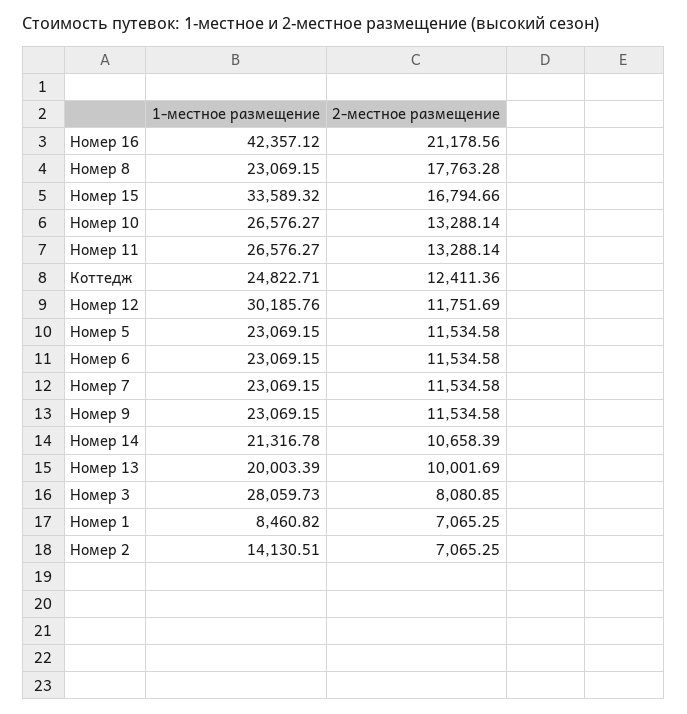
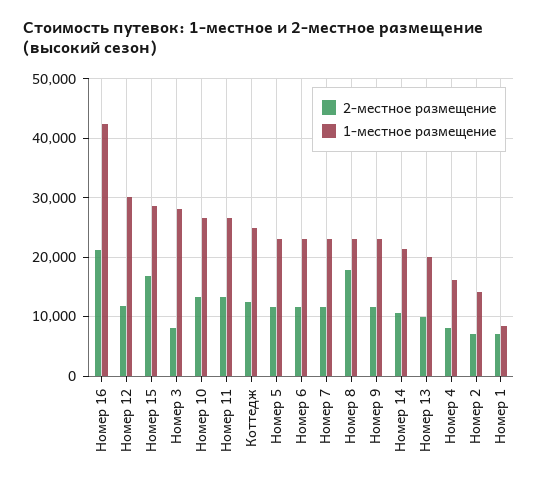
  {
    "1-местное размещение": {
      "Номер 16": 42357.12,
      "Номер 8": 23069.15,
-     "Номер 15": 33589.32,
+     "Номер 15": 28000,
      "Номер 10": 26576.27,
      "Номер 11": 26576.27,
      "Коттедж": 24822.71,
      "Номер 12": 30185.76,
      "Номер 5": 23069.15,
      "Номер 6": 23069.15,
      "Номер 7": 23069.15,
      "Номер 9": 23069.15,
      "Номер 14": 21316.78,
      "Номер 13": 20003.39,
      "Номер 3": 28059.73,
      "Номер 1": 8460.82,
-     "Номер 2": 14130.51
+     "Номер 2": 14130.51,
+     "Номер 4": 16000
    },
    "2-местное размещение": {
      "Номер 16": 21178.56,
      "Номер 8": 17763.28,
      "Номер 15": 16794.66,
      "Номер 10": 13288.14,
      "Номер 11": 13288.14,
      "Коттедж": 12411.36,
      "Номер 12": 11751.69,
      "Номер 5": 11534.58,
      "Номер 6": 11534.58,
      "Номер 7": 11534.58,
      "Номер 9": 11534.58,
      "Номер 14": 10658.39,
      "Номер 13": 10001.69,
      "Номер 3": 8080.85,
      "Номер 1": 7065.25,
-     "Номер 2": 7065.25
+     "Номер 2": 7065.25,
+     "Номер 4": 8000
    }
  }

